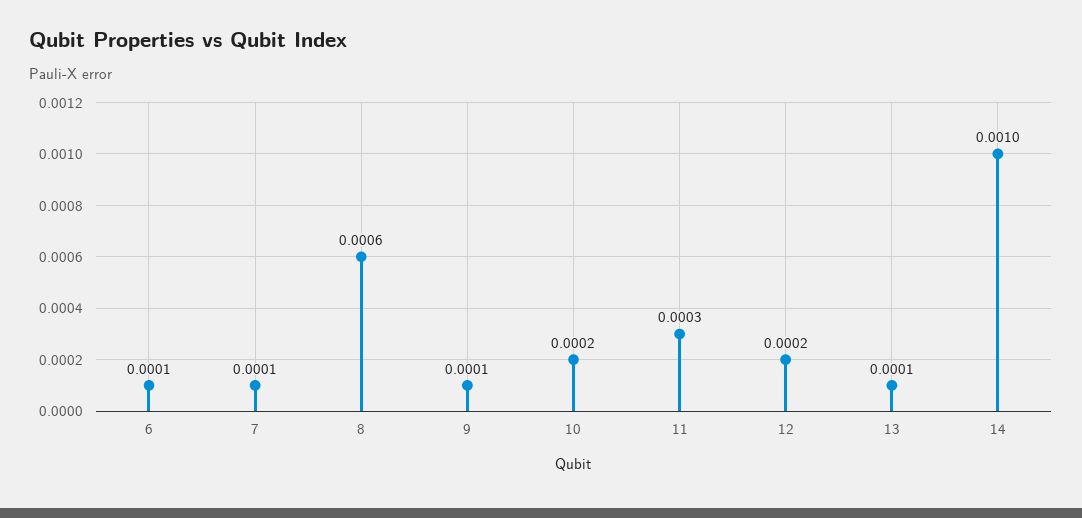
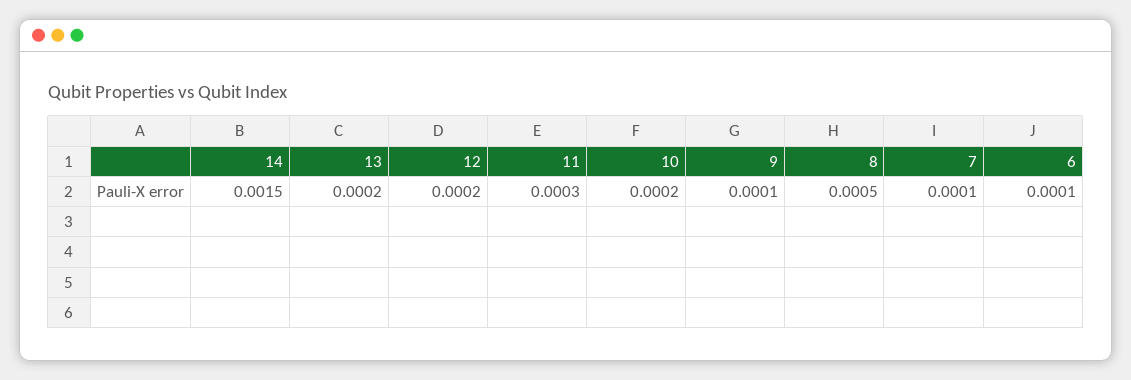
  {
    "6": 0.0001,
    "7": 0.0001,
-   "8": 0.0006,
+   "8": 0.0005,
    "9": 0.0001,
    "10": 0.0002,
    "11": 0.0003,
    "12": 0.0002,
-   "13": 0.0001,
+   "13": 0.0002,
-   "14": 0.001
+   "14": 0.0015
  }

